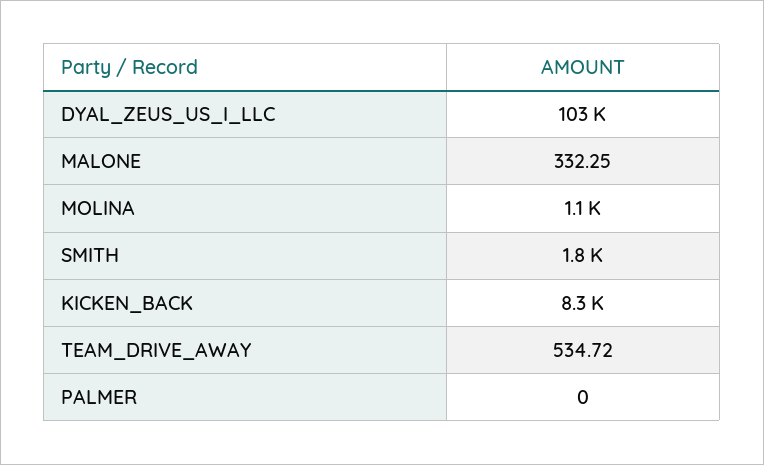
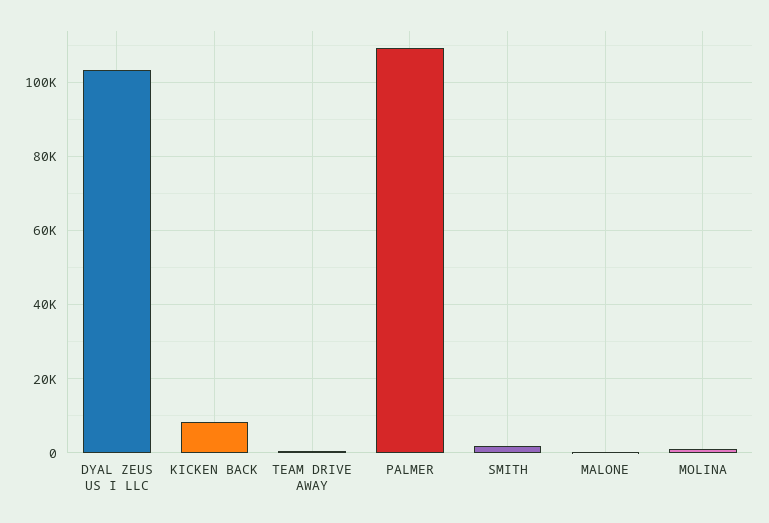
  {
    "DYAL_ZEUS_US_I_LLC": 103000,
    "MALONE": 332.25,
    "MOLINA": 1100,
    "SMITH": 1800,
    "KICKEN_BACK": 8300,
    "TEAM_DRIVE_AWAY": 534.72,
-   "PALMER": 0
+   "PALMER": 110000
  }

